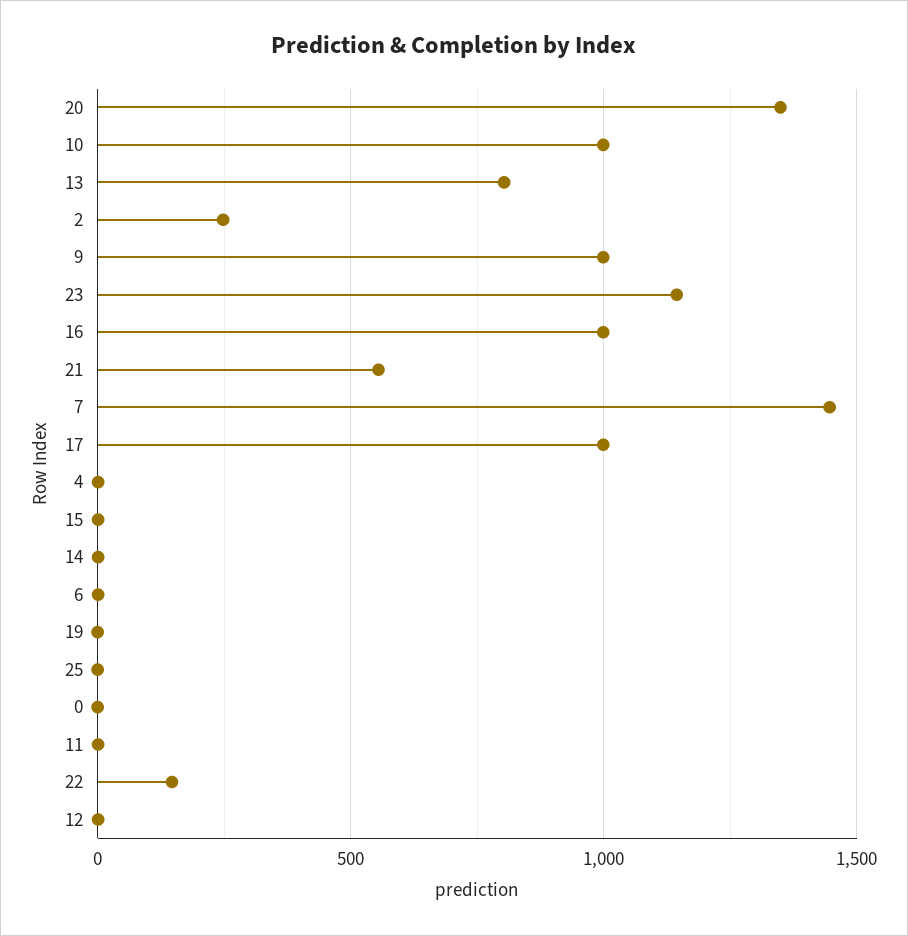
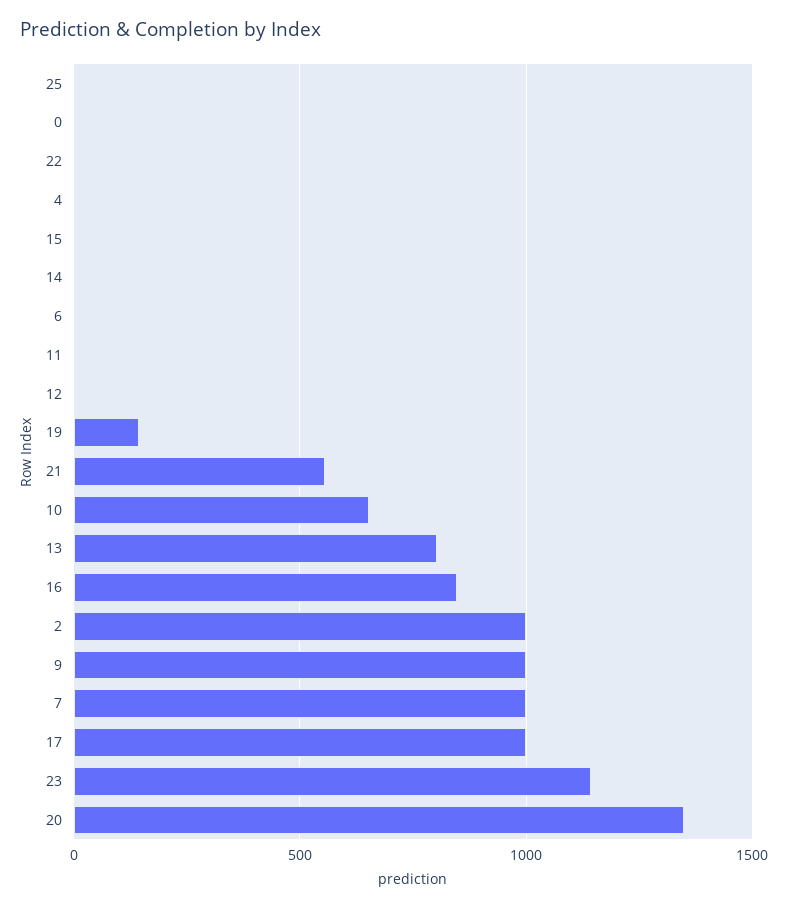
  {
    "20": 1350,
-   "10": 1000,
+   "10": 650,
    "13": 800,
-   "2": 250,
+   "2": 1000,
    "9": 1000,
    "23": 1150,
-   "16": 1000,
+   "16": 850,
    "21": 550,
-   "7": 1450,
+   "7": 1000,
    "17": 1000,
    "4": 0,
    "15": 0,
    "14": 0,
    "6": 0,
-   "19": 0,
+   "19": 150,
    "25": 0,
    "0": 0,
    "11": 0,
-   "22": 150,
+   "22": 0,
    "12": 0
  }

